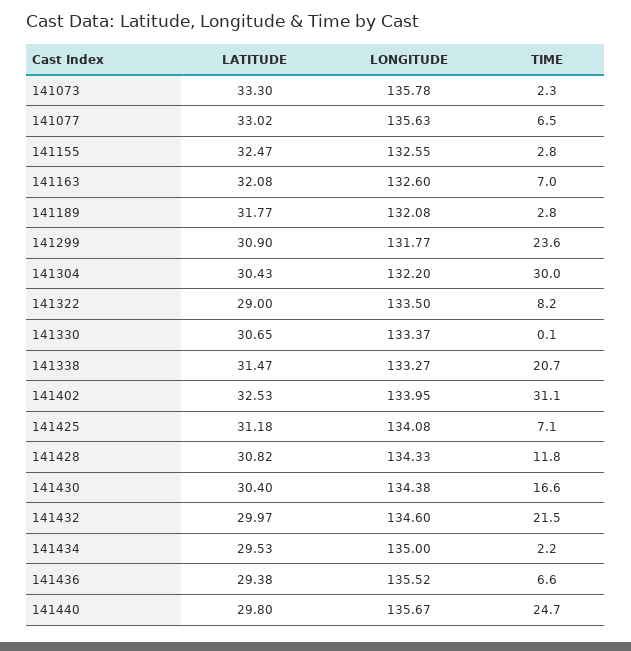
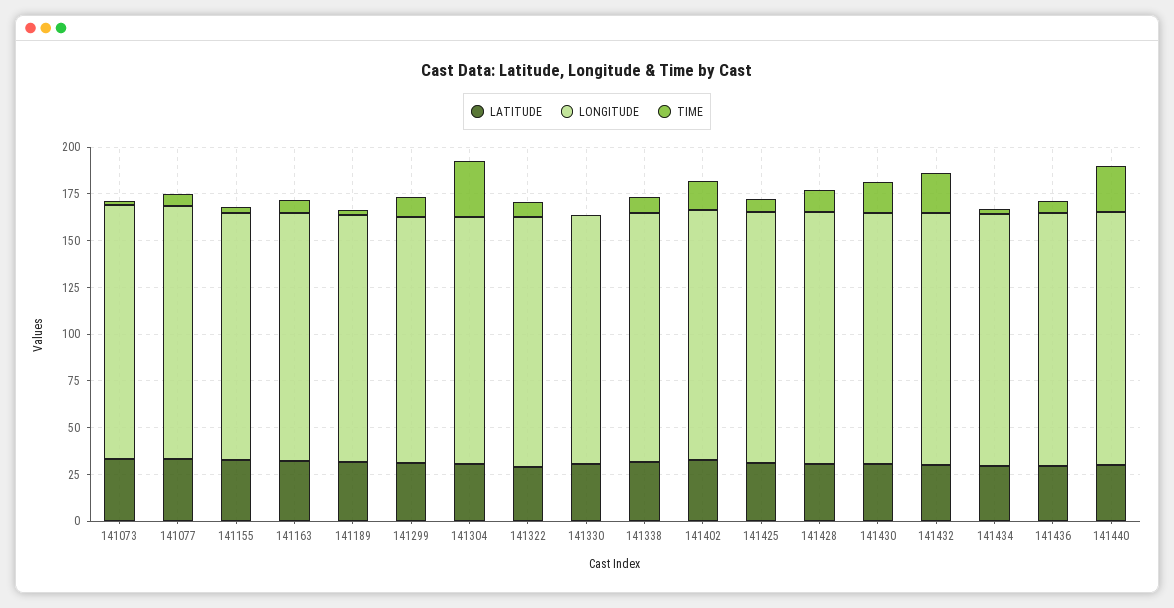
  {
    "LATITUDE": {
      "141073": 33.3,
      "141077": 33.02,
      "141155": 32.47,
      "141163": 32.08,
      "141189": 31.77,
      "141299": 30.9,
      "141304": 30.43,
      "141322": 29,
      "141330": 30.65,
      "141338": 31.47,
      "141402": 32.53,
      "141425": 31.18,
      "141428": 30.82,
      "141430": 30.4,
      "141432": 29.97,
      "141434": 29.53,
      "141436": 29.38,
      "141440": 29.8
    },
    "LONGITUDE": {
      "141073": 135.78,
      "141077": 135.63,
      "141155": 132.55,
      "141163": 132.6,
      "141189": 132.08,
      "141299": 131.77,
      "141304": 132.2,
      "141322": 133.5,
      "141330": 133.37,
      "141338": 133.27,
      "141402": 133.95,
      "141425": 134.08,
      "141428": 134.33,
      "141430": 134.38,
      "141432": 134.6,
      "141434": 135,
      "141436": 135.52,
      "141440": 135.67
    },
    "TIME": {
      "141073": 2.3,
      "141077": 6.5,
      "141155": 2.8,
      "141163": 7,
      "141189": 2.8,
-     "141299": 23.6,
+     "141299": 10,
      "141304": 30,
      "141322": 8.2,
      "141330": 0.1,
-     "141338": 20.7,
+     "141338": 10,
-     "141402": 31.1,
+     "141402": 15,
      "141425": 7.1,
      "141428": 11.8,
      "141430": 16.6,
      "141432": 21.5,
      "141434": 2.2,
      "141436": 6.6,
      "141440": 24.7
    }
  }

